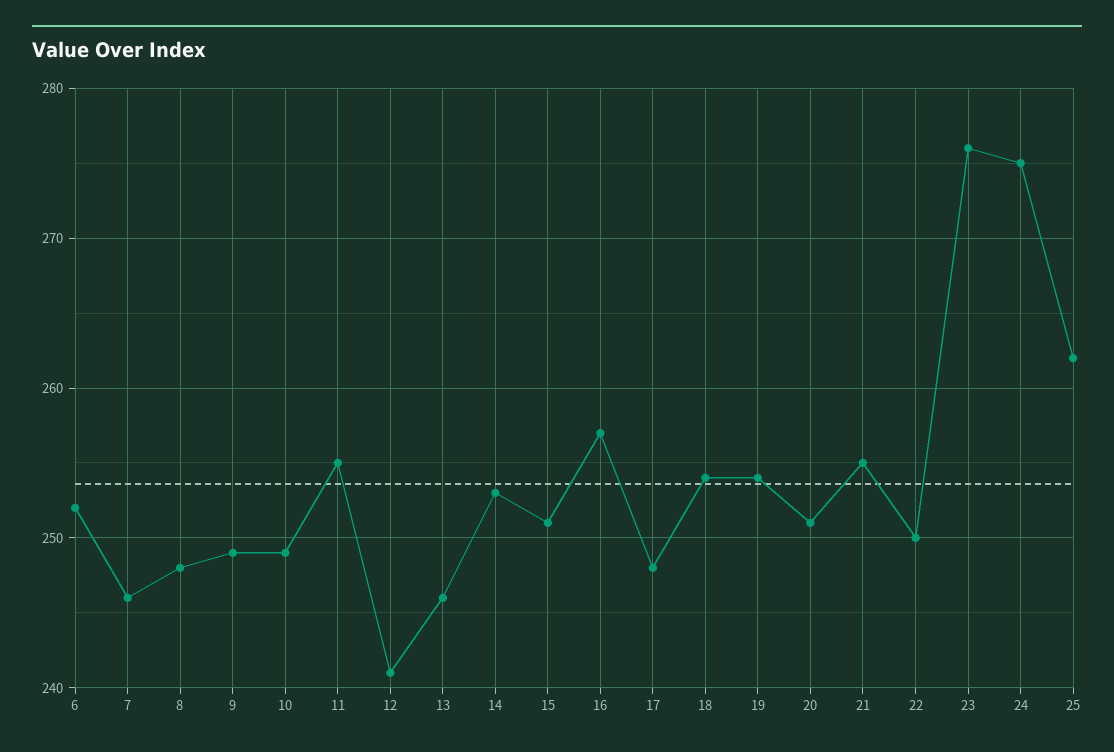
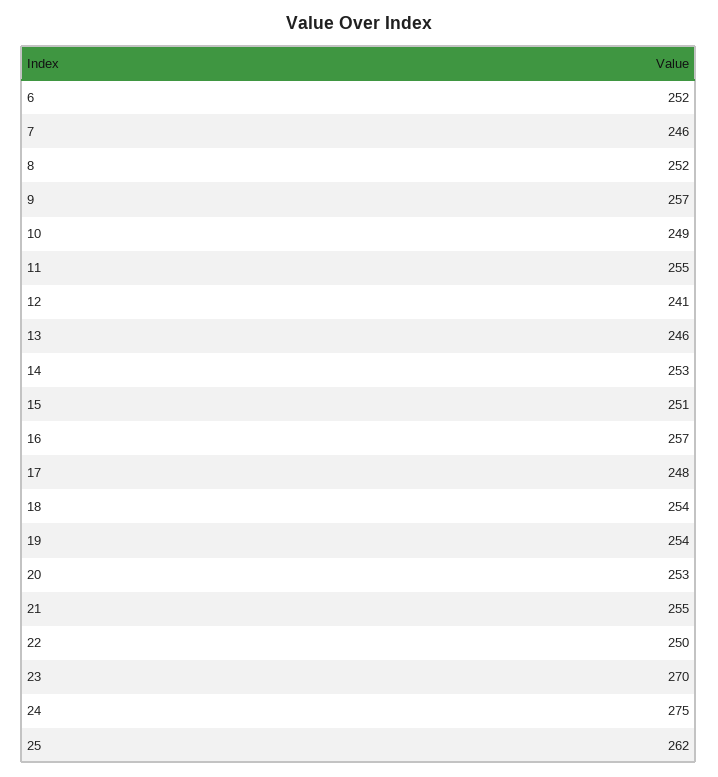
  {
    "6": 252,
    "7": 246,
-   "8": 248,
+   "8": 252,
-   "9": 249,
+   "9": 257,
    "10": 249,
    "11": 255,
    "12": 241,
    "13": 246,
    "14": 253,
    "15": 251,
    "16": 257,
    "17": 248,
    "18": 254,
    "19": 254,
-   "20": 251,
+   "20": 253,
    "21": 255,
    "22": 250,
-   "23": 276,
+   "23": 270,
    "24": 275,
    "25": 262
  }

